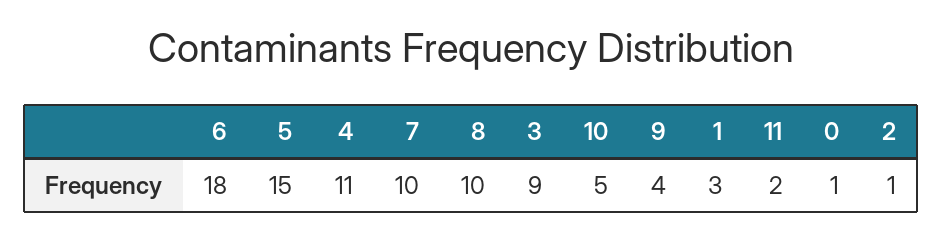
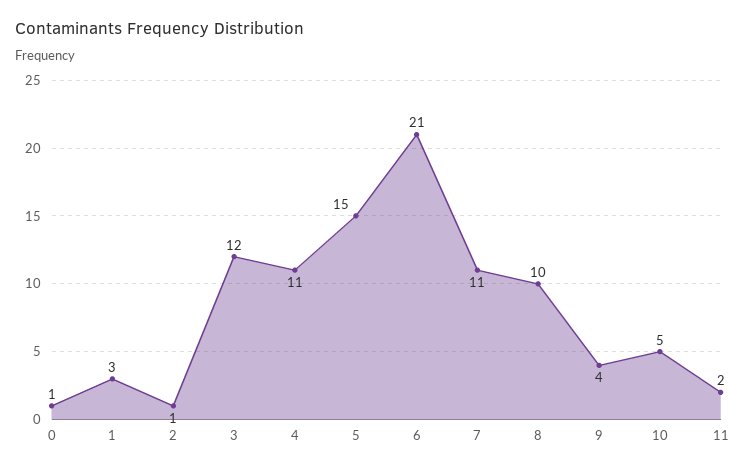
  {
-   "6": 18,
+   "6": 21,
    "5": 15,
    "4": 11,
-   "7": 10,
+   "7": 11,
    "8": 10,
-   "3": 9,
+   "3": 12,
    "10": 5,
    "9": 4,
    "1": 3,
    "11": 2,
    "0": 1,
    "2": 1
  }

